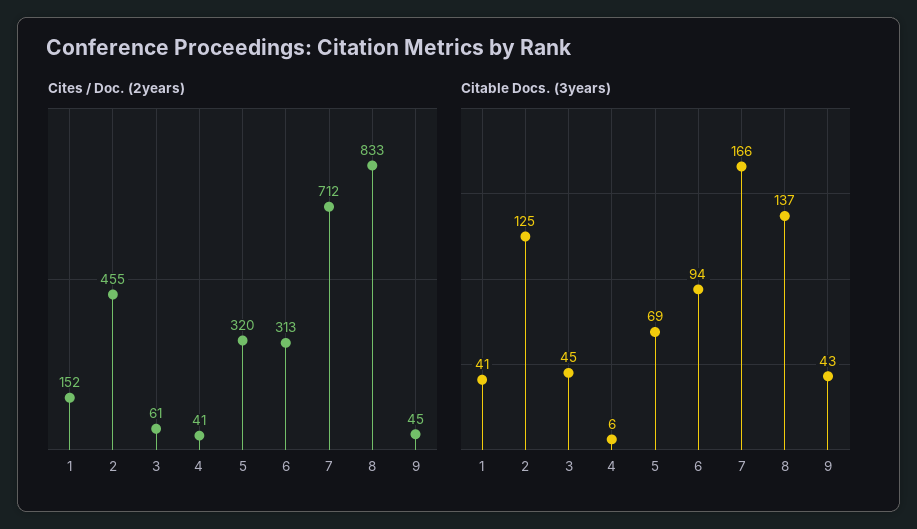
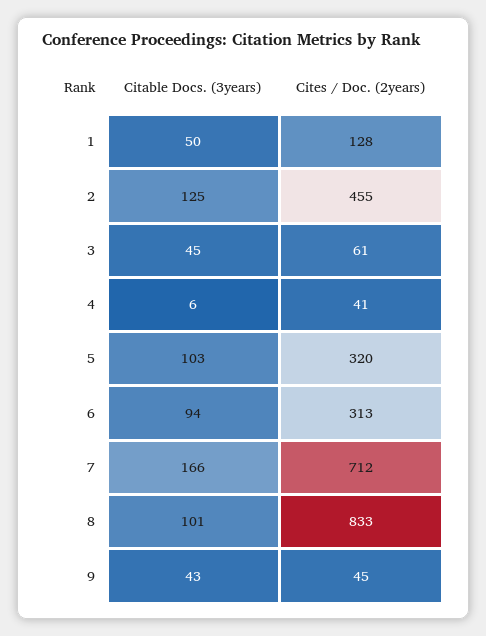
  {
    "Cites / Doc. (2years)": {
-     "1": 152,
+     "1": 128,
      "2": 455,
      "3": 61,
      "4": 41,
      "5": 320,
      "6": 313,
      "7": 712,
      "8": 833,
      "9": 45
    },
    "Citable Docs. (3years)": {
-     "1": 41,
+     "1": 50,
      "2": 125,
      "3": 45,
      "4": 6,
-     "5": 69,
+     "5": 103,
      "6": 94,
      "7": 166,
-     "8": 137,
+     "8": 101,
      "9": 43
    }
  }

